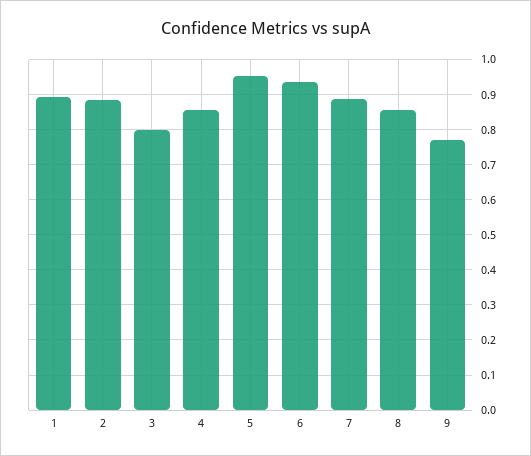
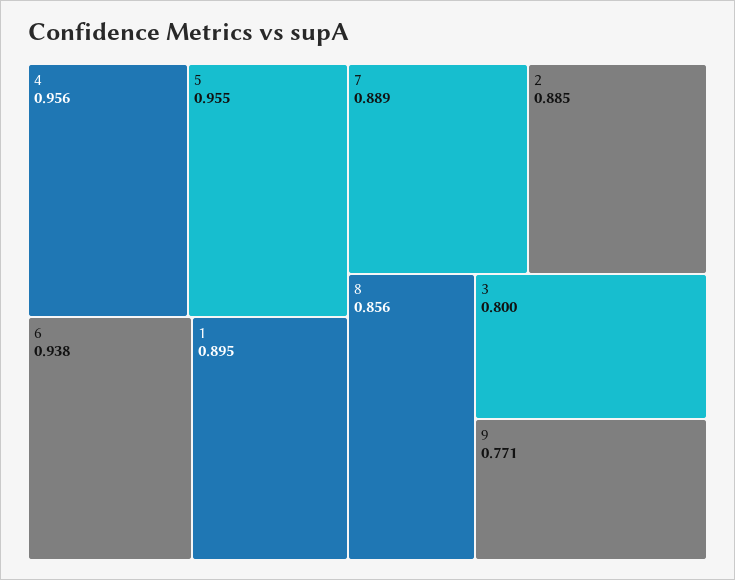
  {
    "1": 0.895,
    "2": 0.885,
    "3": 0.8,
-   "4": 0.86,
+   "4": 0.956,
    "5": 0.955,
    "6": 0.938,
    "7": 0.889,
    "8": 0.856,
    "9": 0.771
  }

